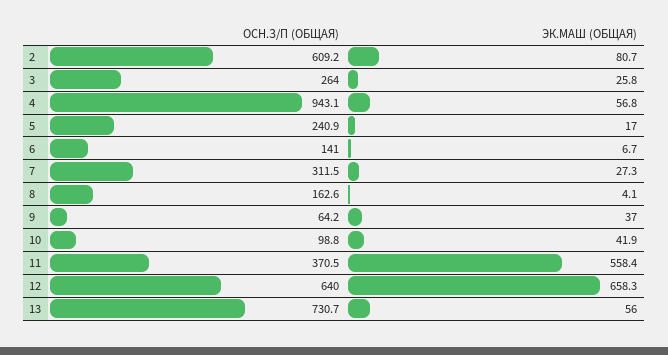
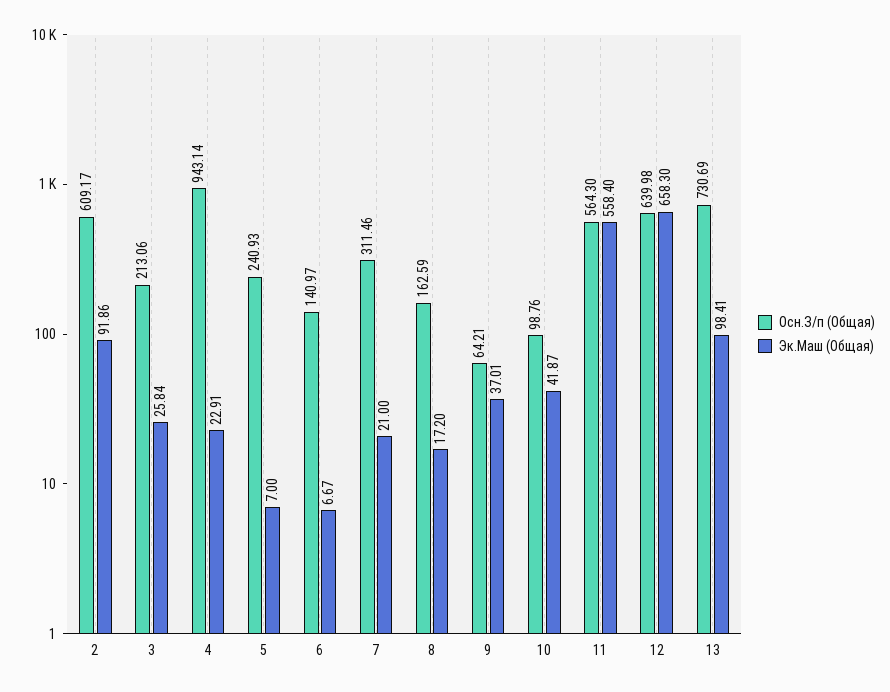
  {
    "ОСН.З/П (ОБЩАЯ)": {
      "2": 609.17,
-     "3": 264,
+     "3": 213.06,
      "4": 943.14,
      "5": 240.93,
      "6": 140.97,
      "7": 311.46,
      "8": 162.59,
      "9": 64.21,
      "10": 98.76,
-     "11": 370.5,
+     "11": 564.3,
      "12": 639.98,
      "13": 730.69
    },
    "ЭК.МАШ (ОБЩАЯ)": {
-     "2": 80.7,
+     "2": 91.86,
      "3": 25.84,
-     "4": 56.8,
+     "4": 22.91,
-     "5": 17,
+     "5": 7,
      "6": 6.67,
-     "7": 27.3,
+     "7": 21,
-     "8": 4.1,
+     "8": 17.2,
      "9": 37.01,
      "10": 41.87,
      "11": 558.4,
      "12": 658.3,
-     "13": 56
+     "13": 98.41
    }
  }

